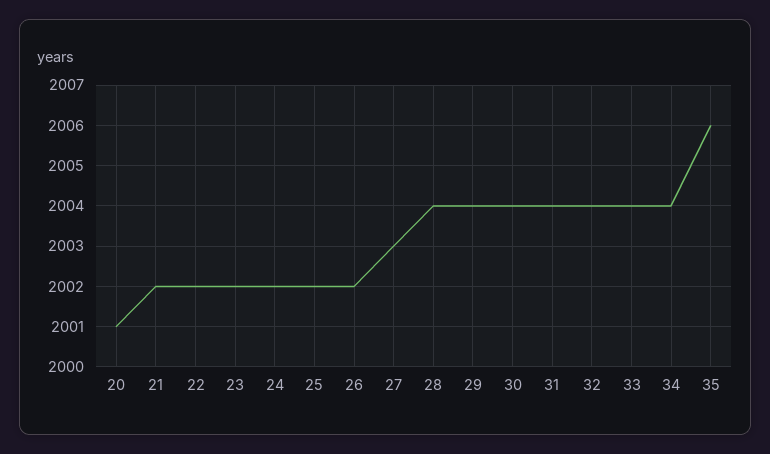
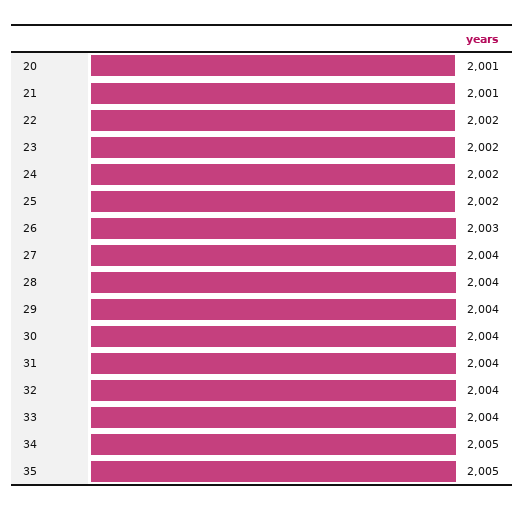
  {
    "20": 2001,
-   "21": 2002,
+   "21": 2001,
    "22": 2002,
    "23": 2002,
    "24": 2002,
    "25": 2002,
-   "26": 2002,
+   "26": 2003,
-   "27": 2003,
+   "27": 2004,
    "28": 2004,
    "29": 2004,
    "30": 2004,
    "31": 2004,
    "32": 2004,
    "33": 2004,
-   "34": 2004,
+   "34": 2005,
-   "35": 2006
+   "35": 2005
  }

